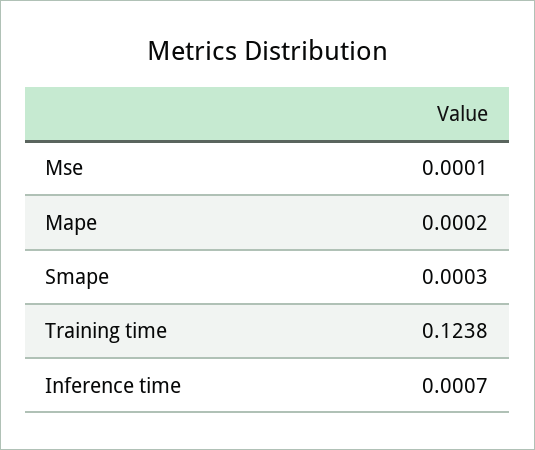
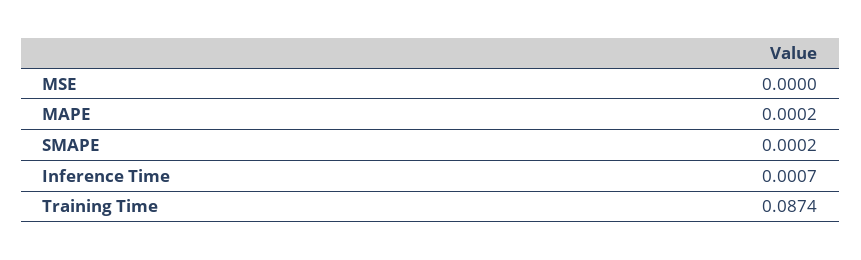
  {
-   "Mse": 0.0001,
+   "Mse": 0,
    "Mape": 0.0002,
-   "Smape": 0.0003,
+   "Smape": 0.0002,
-   "Training time": 0.1238,
+   "Training time": 0.0874,
    "Inference time": 0.0007
  }

